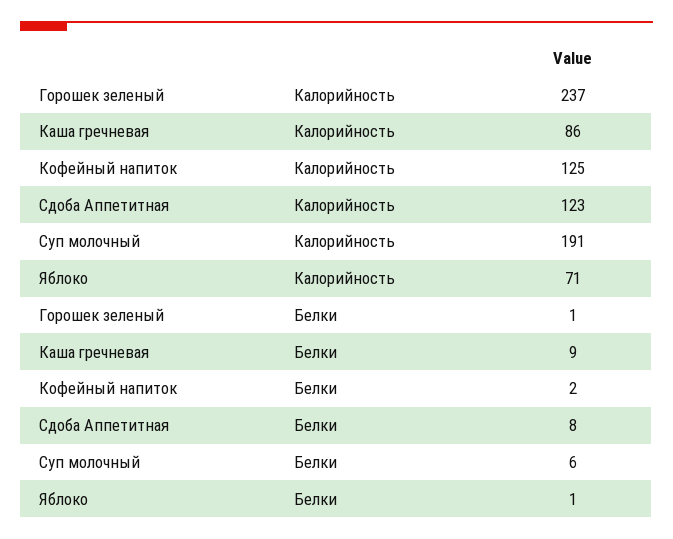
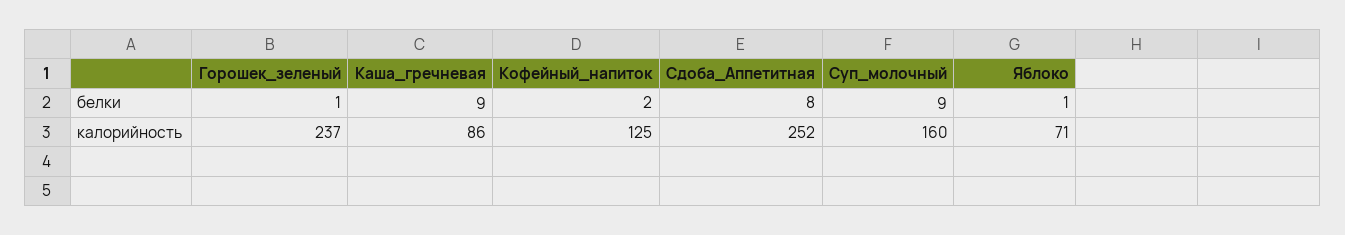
  {
    "Горошек зеленый": {
      "Калорийность": 237,
      "Белки": 1
    },
    "Каша гречневая": {
      "Калорийность": 86,
      "Белки": 9
    },
    "Кофейный напиток": {
      "Калорийность": 125,
      "Белки": 2
    },
    "Сдоба Аппетитная": {
-     "Калорийность": 123,
+     "Калорийность": 252,
      "Белки": 8
    },
    "Суп молочный": {
-     "Калорийность": 191,
+     "Калорийность": 160,
-     "Белки": 6
+     "Белки": 9
    },
    "Яблоко": {
      "Калорийность": 71,
      "Белки": 1
    }
  }

